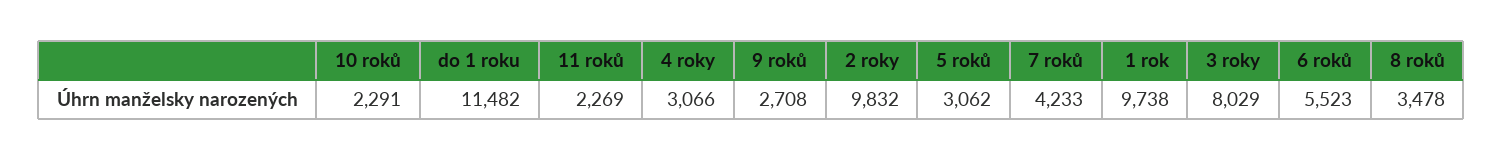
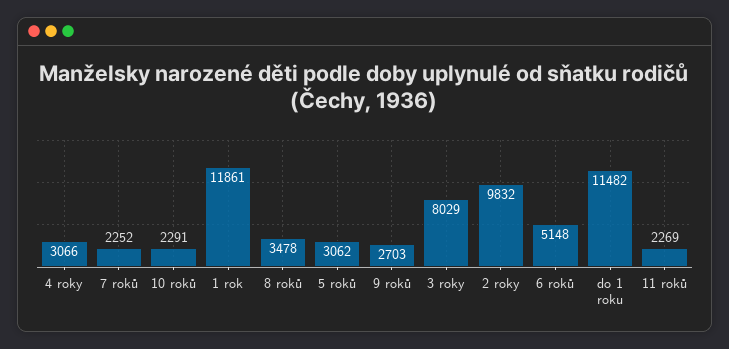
  {
    "10 roků": 2291,
    "do 1 roku": 11482,
    "11 roků": 2269,
    "4 roky": 3066,
-   "9 roků": 2708,
+   "9 roků": 2703,
    "2 roky": 9832,
    "5 roků": 3062,
-   "7 roků": 4233,
+   "7 roků": 2252,
-   "1 rok": 9738,
+   "1 rok": 11861,
    "3 roky": 8029,
-   "6 roků": 5523,
+   "6 roků": 5148,
    "8 roků": 3478
  }

